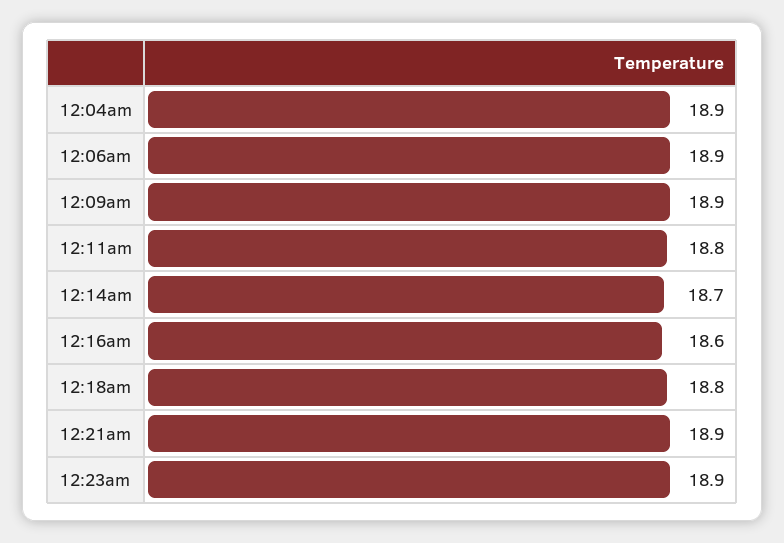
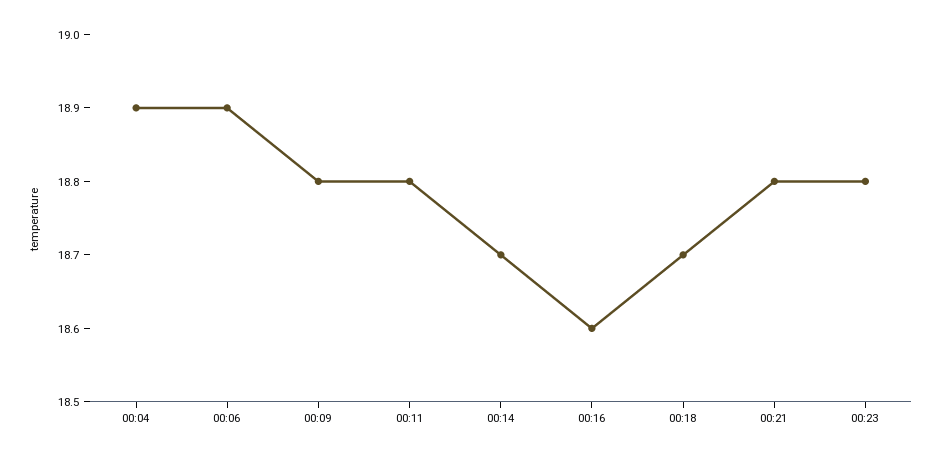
  {
    "12:04am": 18.9,
    "12:06am": 18.9,
-   "12:09am": 18.9,
+   "12:09am": 18.8,
    "12:11am": 18.8,
    "12:14am": 18.7,
    "12:16am": 18.6,
-   "12:18am": 18.8,
+   "12:18am": 18.7,
-   "12:21am": 18.9,
+   "12:21am": 18.8,
-   "12:23am": 18.9
+   "12:23am": 18.8
  }

